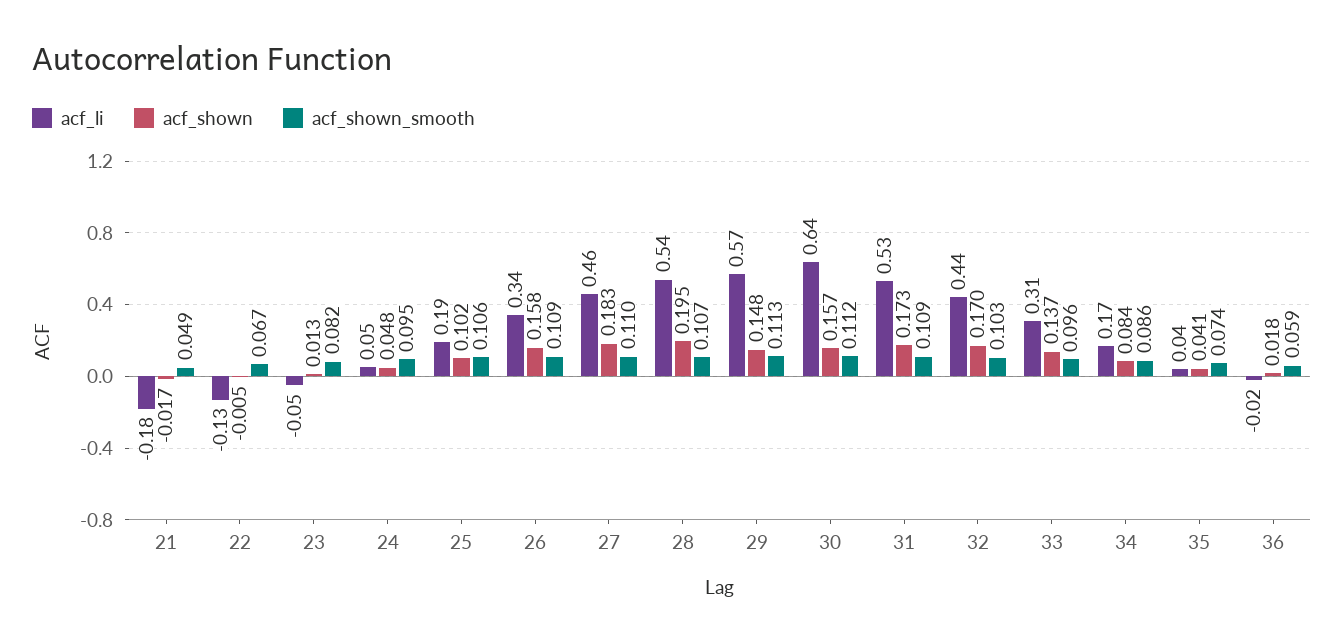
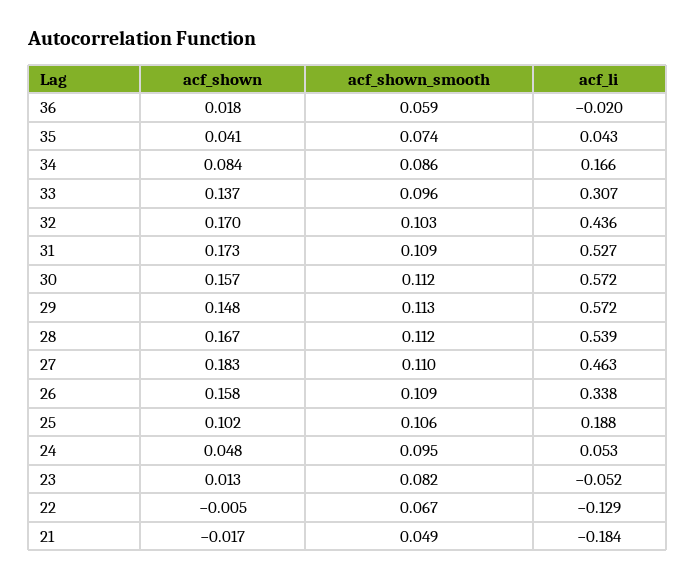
  {
    "acf_li": {
      "21": -0.184,
      "22": -0.129,
      "23": -0.052,
      "24": 0.053,
      "25": 0.188,
      "26": 0.338,
      "27": 0.463,
      "28": 0.539,
      "29": 0.572,
-     "30": 0.64,
+     "30": 0.572,
      "31": 0.527,
      "32": 0.436,
      "33": 0.307,
      "34": 0.166,
      "35": 0.043,
      "36": -0.02
    },
    "acf_shown": {
      "21": -0.017,
      "22": -0.005,
      "23": 0.013,
      "24": 0.048,
      "25": 0.102,
      "26": 0.158,
      "27": 0.183,
-     "28": 0.195,
+     "28": 0.167,
      "29": 0.148,
      "30": 0.157,
      "31": 0.173,
      "32": 0.17,
      "33": 0.137,
      "34": 0.084,
      "35": 0.041,
      "36": 0.018
    },
    "acf_shown_smooth": {
      "21": 0.049,
      "22": 0.067,
      "23": 0.082,
      "24": 0.095,
      "25": 0.106,
      "26": 0.109,
      "27": 0.11,
-     "28": 0.107,
+     "28": 0.112,
      "29": 0.113,
      "30": 0.112,
      "31": 0.109,
      "32": 0.103,
      "33": 0.096,
      "34": 0.086,
      "35": 0.074,
      "36": 0.059
    }
  }

